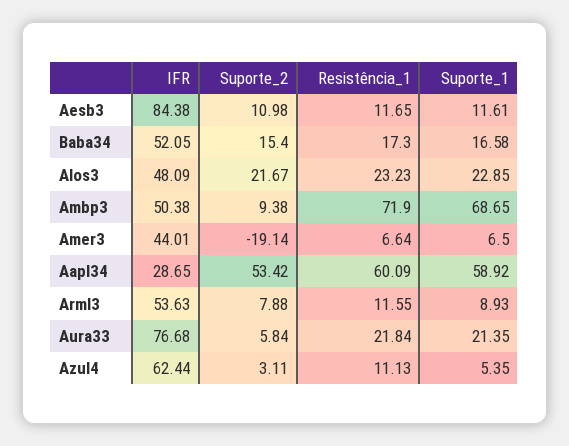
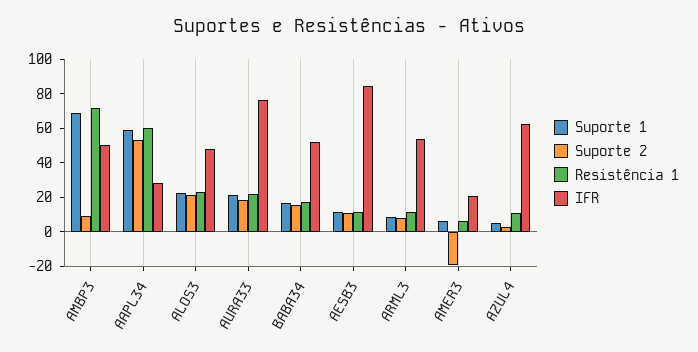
  {
    "IFR": {
      "Aesb3": 84.38,
      "Baba34": 52.05,
      "Alos3": 48.09,
      "Ambp3": 50.38,
-     "Amer3": 44.01,
+     "Amer3": 20,
      "Aapl34": 28.65,
      "Arml3": 53.63,
      "Aura33": 76.68,
      "Azul4": 62.44
    },
    "Suporte_2": {
      "Aesb3": 10.98,
      "Baba34": 15.4,
      "Alos3": 21.67,
      "Ambp3": 9.38,
      "Amer3": -19.14,
      "Aapl34": 53.42,
      "Arml3": 7.88,
-     "Aura33": 5.84,
+     "Aura33": 20,
      "Azul4": 3.11
    },
    "Resistência_1": {
      "Aesb3": 11.65,
      "Baba34": 17.3,
      "Alos3": 23.23,
      "Ambp3": 71.9,
      "Amer3": 6.64,
      "Aapl34": 60.09,
      "Arml3": 11.55,
      "Aura33": 21.84,
      "Azul4": 11.13
    },
    "Suporte_1": {
      "Aesb3": 11.61,
      "Baba34": 16.58,
      "Alos3": 22.85,
      "Ambp3": 68.65,
      "Amer3": 6.5,
      "Aapl34": 58.92,
      "Arml3": 8.93,
      "Aura33": 21.35,
      "Azul4": 5.35
    }
  }

